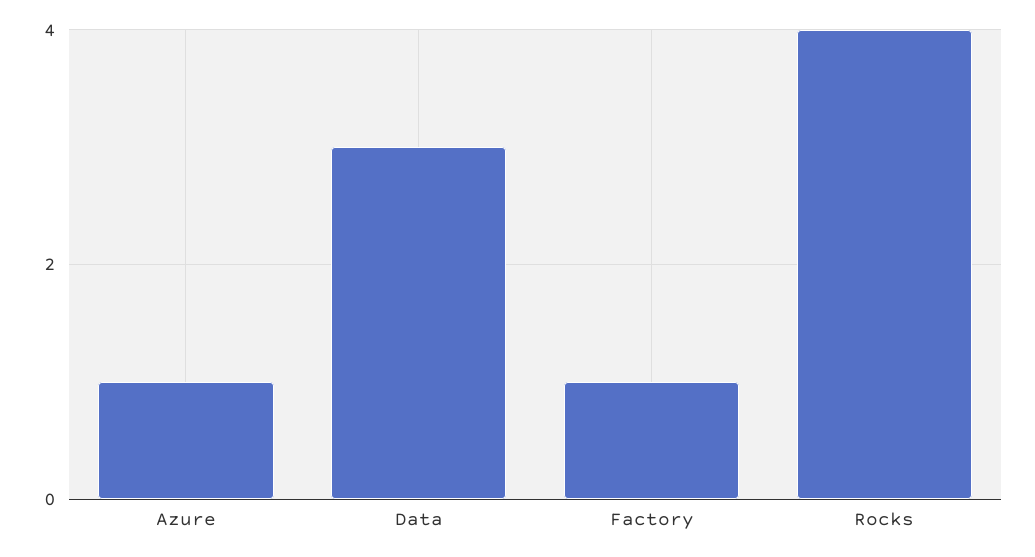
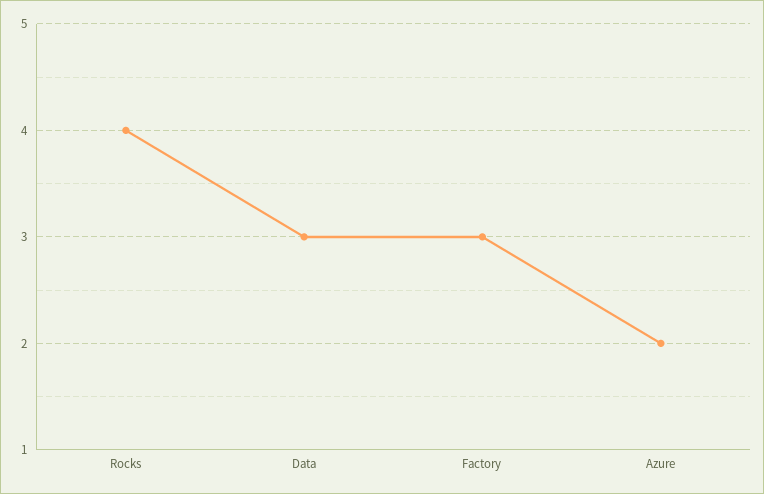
  {
-   "Azure": 1,
+   "Azure": 2,
    "Data": 3,
-   "Factory": 1,
+   "Factory": 3,
    "Rocks": 4
  }

